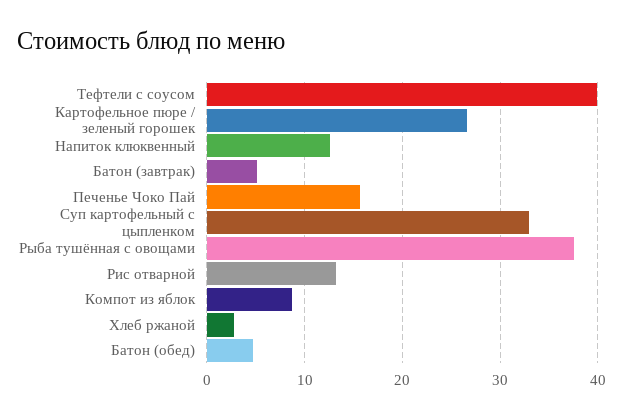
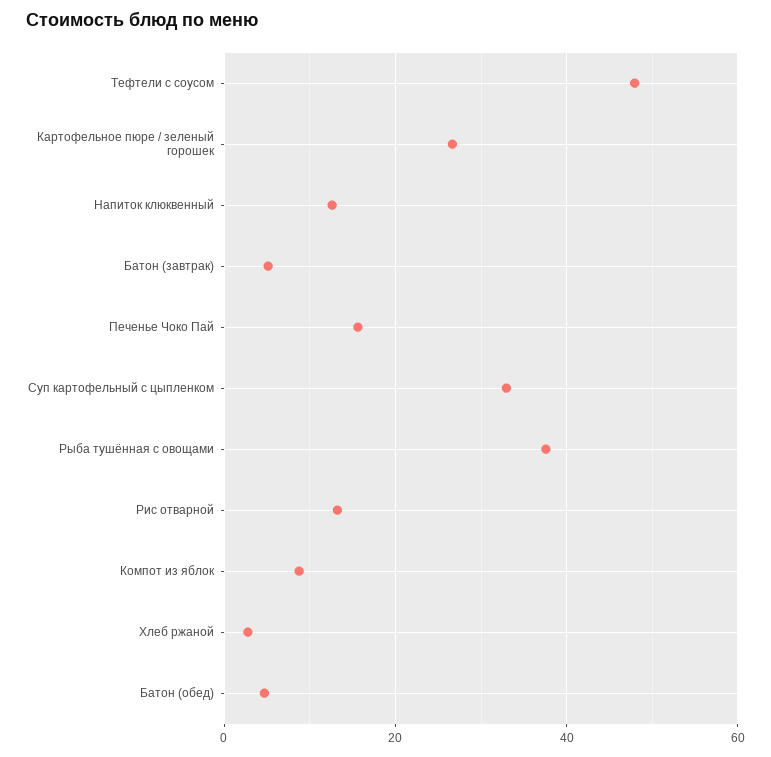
  {
-   "Тефтели с соусом": 40,
+   "Тефтели с соусом": 48,
    "Картофельное пюре / зеленый горошек": 27,
    "Напиток клюквенный": 13,
    "Батон (завтрак)": 5,
    "Печенье Чоко Пай": 16,
    "Суп картофельный с цыпленком": 33,
    "Рыба тушённая с овощами": 38,
    "Рис отварной": 13,
    "Компот из яблок": 9,
    "Хлеб ржаной": 3,
    "Батон (обед)": 5
  }

